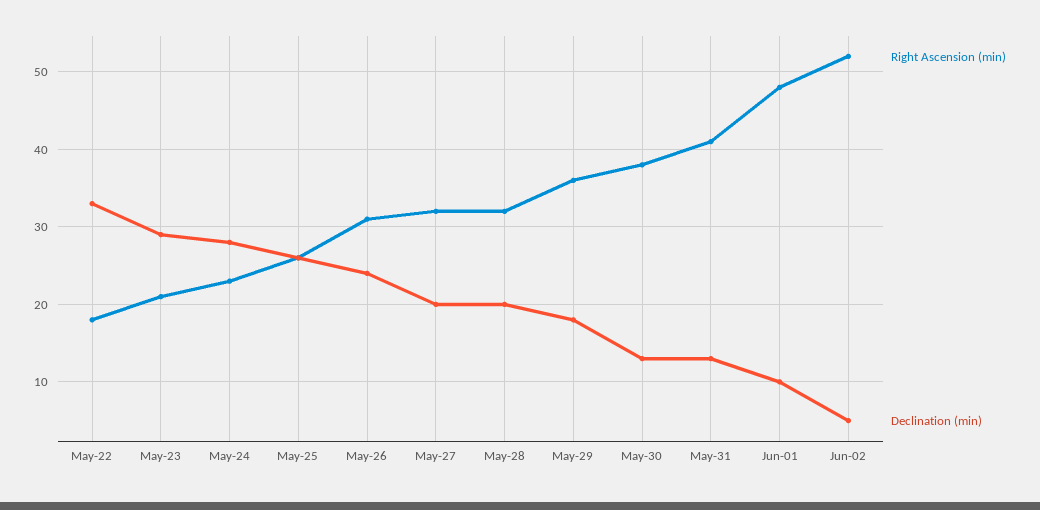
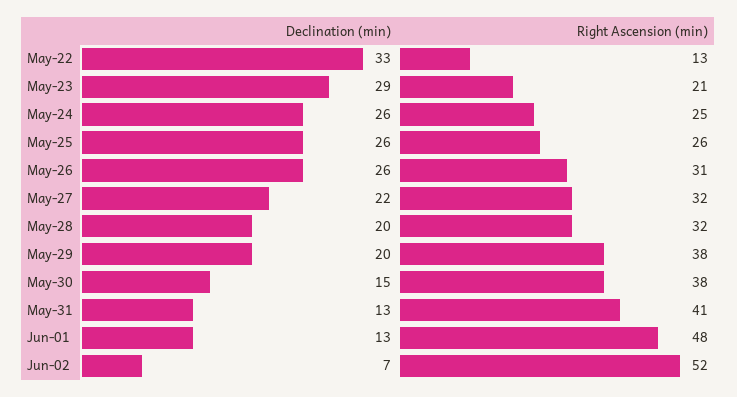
  {
    "Right Ascension (min)": {
-     "May-22": 18,
+     "May-22": 13,
      "May-23": 21,
-     "May-24": 23,
+     "May-24": 25,
      "May-25": 26,
      "May-26": 31,
      "May-27": 32,
      "May-28": 32,
-     "May-29": 36,
+     "May-29": 38,
      "May-30": 38,
      "May-31": 41,
      "Jun-01": 48,
      "Jun-02": 52
    },
    "Declination (min)": {
      "May-22": 33,
      "May-23": 29,
-     "May-24": 28,
+     "May-24": 26,
      "May-25": 26,
-     "May-26": 24,
+     "May-26": 26,
-     "May-27": 20,
+     "May-27": 22,
      "May-28": 20,
-     "May-29": 18,
+     "May-29": 20,
-     "May-30": 13,
+     "May-30": 15,
      "May-31": 13,
-     "Jun-01": 10,
+     "Jun-01": 13,
-     "Jun-02": 5
+     "Jun-02": 7
    }
  }

